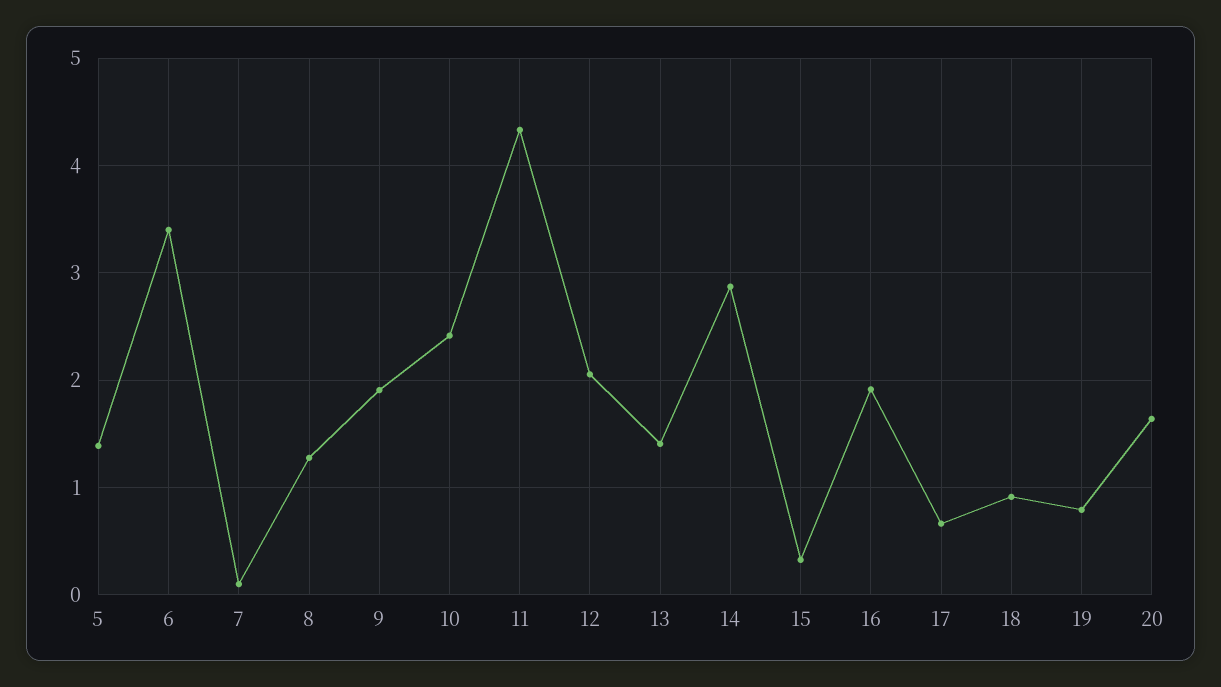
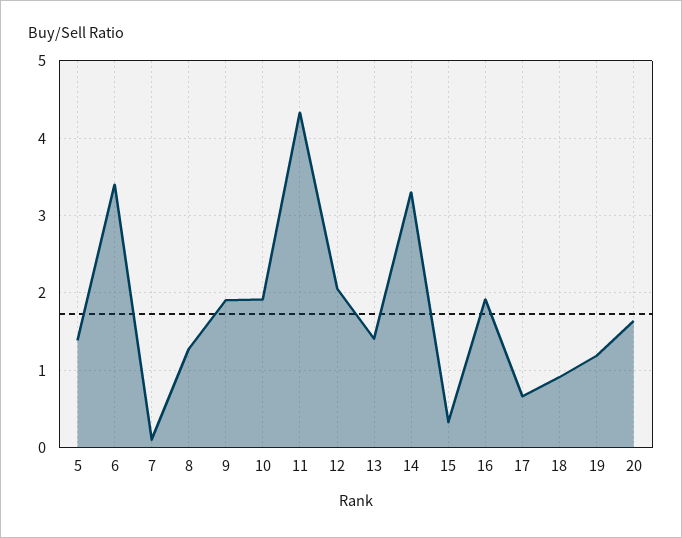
  {
    "5": 1.4,
    "6": 3.4,
    "7": 0.1,
    "8": 1.3,
    "9": 1.9,
-   "10": 2.4,
+   "10": 1.9,
    "11": 4.3,
    "12": 2.1,
    "13": 1.4,
-   "14": 2.9,
+   "14": 3.3,
    "15": 0.3,
    "16": 1.9,
    "17": 0.7,
    "18": 0.9,
-   "19": 0.8,
+   "19": 1.2,
    "20": 1.6
  }

